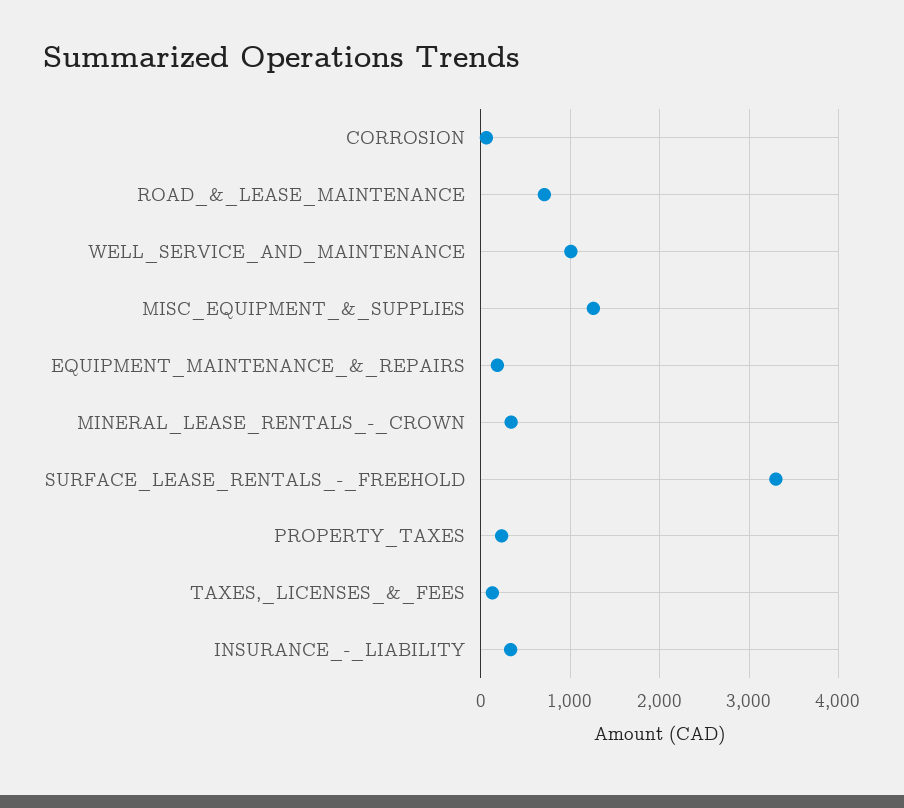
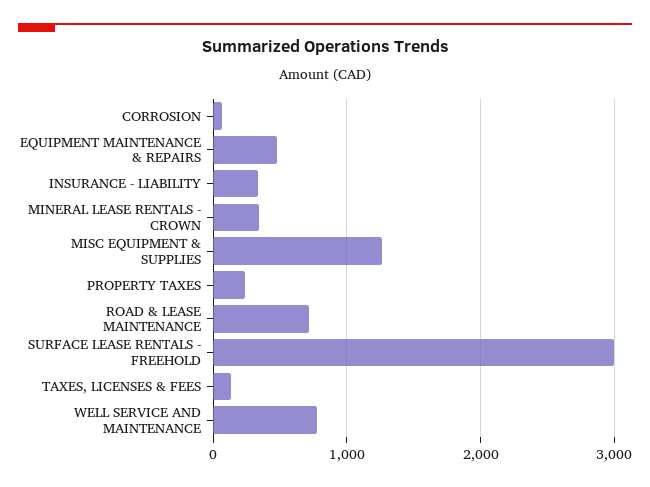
  {
    "CORROSION": 100,
    "ROAD_&_LEASE_MAINTENANCE": 700,
-   "WELL_SERVICE_AND_MAINTENANCE": 1000,
+   "WELL_SERVICE_AND_MAINTENANCE": 800,
    "MISC_EQUIPMENT_&_SUPPLIES": 1300,
-   "EQUIPMENT_MAINTENANCE_&_REPAIRS": 200,
+   "EQUIPMENT_MAINTENANCE_&_REPAIRS": 500,
    "MINERAL_LEASE_RENTALS_-_CROWN": 300,
-   "SURFACE_LEASE_RENTALS_-_FREEHOLD": 3300,
+   "SURFACE_LEASE_RENTALS_-_FREEHOLD": 3000,
    "PROPERTY_TAXES": 200,
    "TAXES,_LICENSES_&_FEES": 100,
    "INSURANCE_-_LIABILITY": 300
  }

